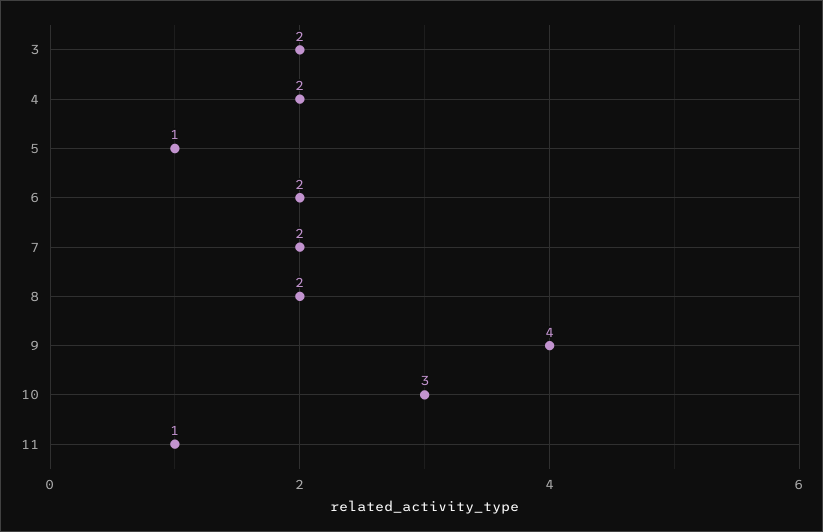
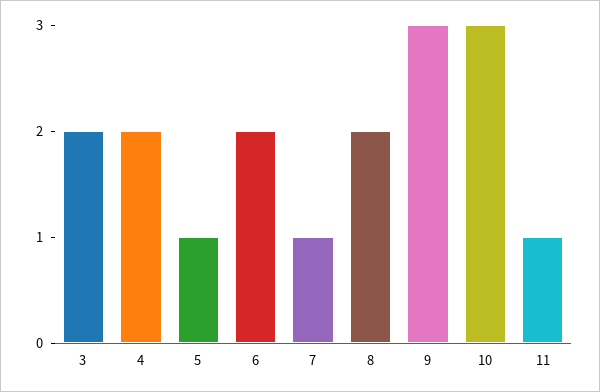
  {
    "3": 2,
    "4": 2,
    "5": 1,
    "6": 2,
-   "7": 2,
+   "7": 1,
    "8": 2,
-   "9": 4,
+   "9": 3,
    "10": 3,
    "11": 1
  }

